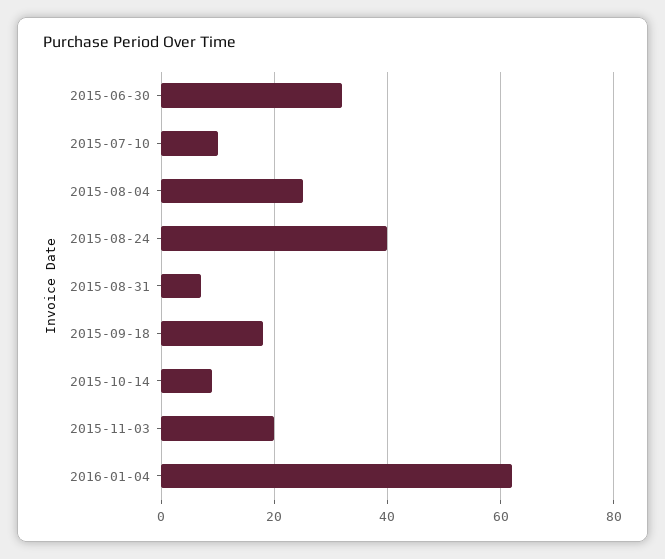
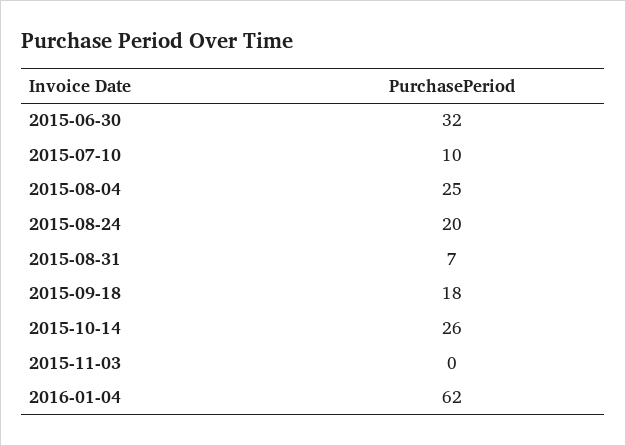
  {
    "2015-06-30": 32,
    "2015-07-10": 10,
    "2015-08-04": 25,
-   "2015-08-24": 40,
+   "2015-08-24": 20,
    "2015-08-31": 7,
    "2015-09-18": 18,
-   "2015-10-14": 10,
+   "2015-10-14": 26,
-   "2015-11-03": 20,
+   "2015-11-03": 0,
    "2016-01-04": 62
  }

